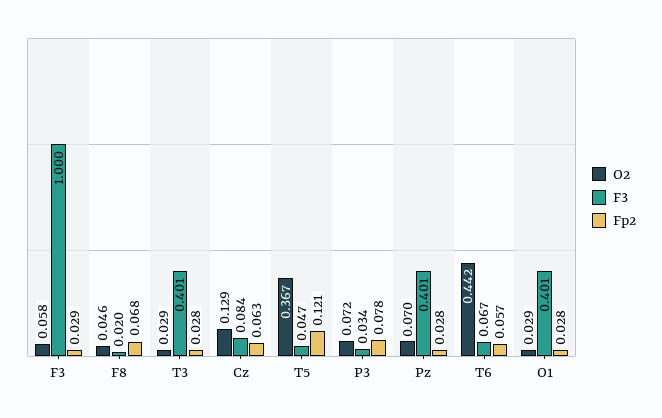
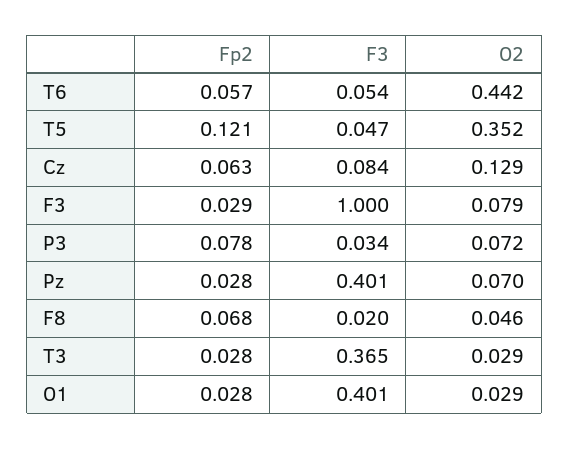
  {
    "O2": {
-     "F3": 0.058,
+     "F3": 0.079,
      "F8": 0.046,
      "T3": 0.029,
      "Cz": 0.129,
-     "T5": 0.367,
+     "T5": 0.352,
      "P3": 0.072,
      "Pz": 0.07,
      "T6": 0.442,
      "O1": 0.029
    },
    "F3": {
      "F3": 1,
      "F8": 0.02,
-     "T3": 0.401,
+     "T3": 0.365,
      "Cz": 0.084,
      "T5": 0.047,
      "P3": 0.034,
      "Pz": 0.401,
-     "T6": 0.067,
+     "T6": 0.054,
      "O1": 0.401
    },
    "Fp2": {
      "F3": 0.029,
      "F8": 0.068,
      "T3": 0.028,
      "Cz": 0.063,
      "T5": 0.121,
      "P3": 0.078,
      "Pz": 0.028,
      "T6": 0.057,
      "O1": 0.028
    }
  }

